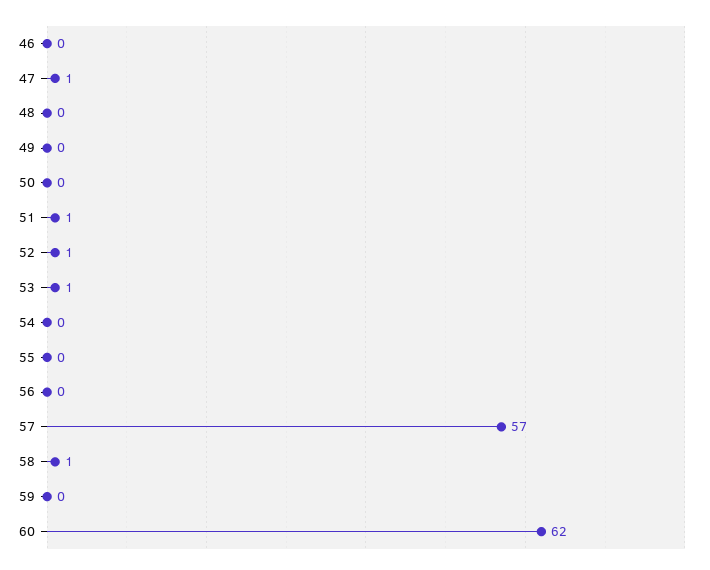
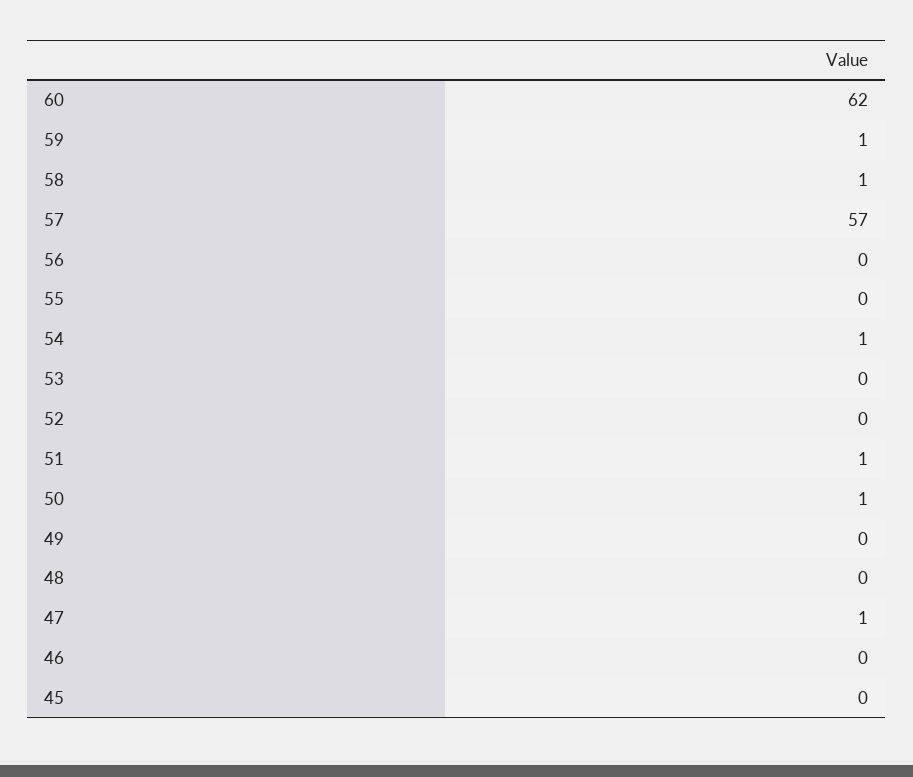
  {
    "46": 0,
    "47": 1,
    "48": 0,
    "49": 0,
-   "50": 0,
+   "50": 1,
    "51": 1,
-   "52": 1,
+   "52": 0,
-   "53": 1,
+   "53": 0,
-   "54": 0,
+   "54": 1,
    "55": 0,
    "56": 0,
    "57": 57,
    "58": 1,
-   "59": 0,
+   "59": 1,
-   "60": 62
+   "60": 62,
+   "45": 0
  }

